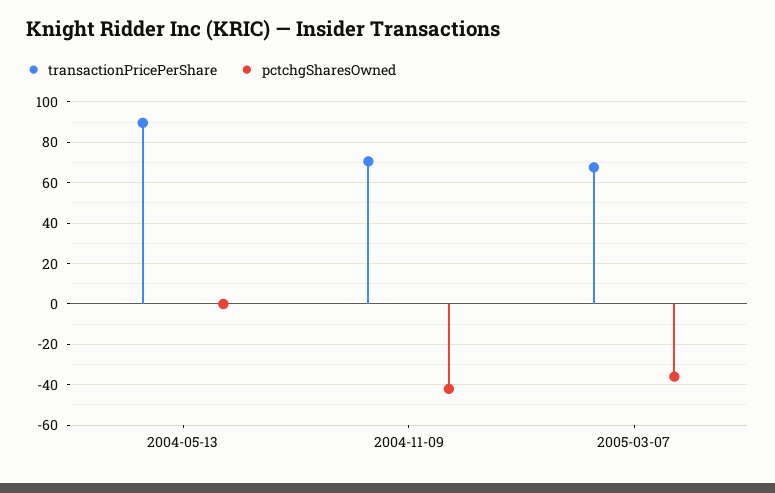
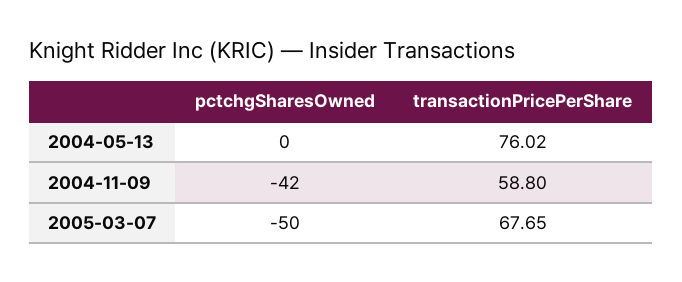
  {
    "transactionPricePerShare": {
-     "2004-05-13": 90,
+     "2004-05-13": 76.02,
-     "2004-11-09": 70,
+     "2004-11-09": 58.8,
      "2005-03-07": 67.65
    },
    "pctchgSharesOwned": {
      "2004-05-13": 0,
      "2004-11-09": -42,
-     "2005-03-07": -35
+     "2005-03-07": -50
    }
  }

